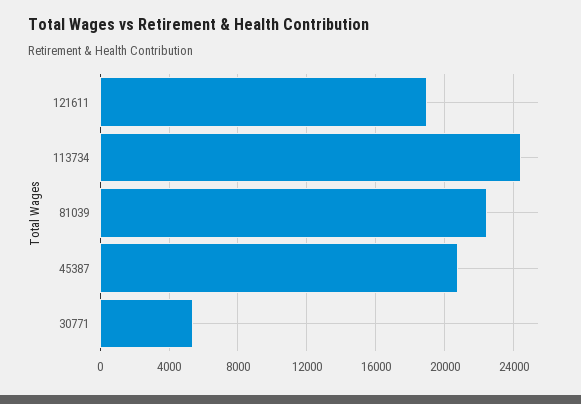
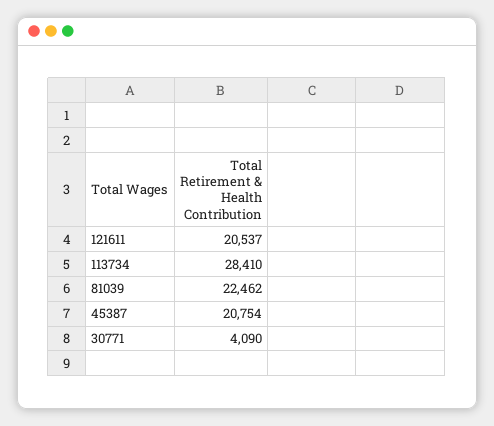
  {
-   "121611": 19000,
+   "121611": 20537,
-   "113734": 24500,
+   "113734": 28410,
    "81039": 22462,
    "45387": 20754,
-   "30771": 5500
+   "30771": 4090
  }

